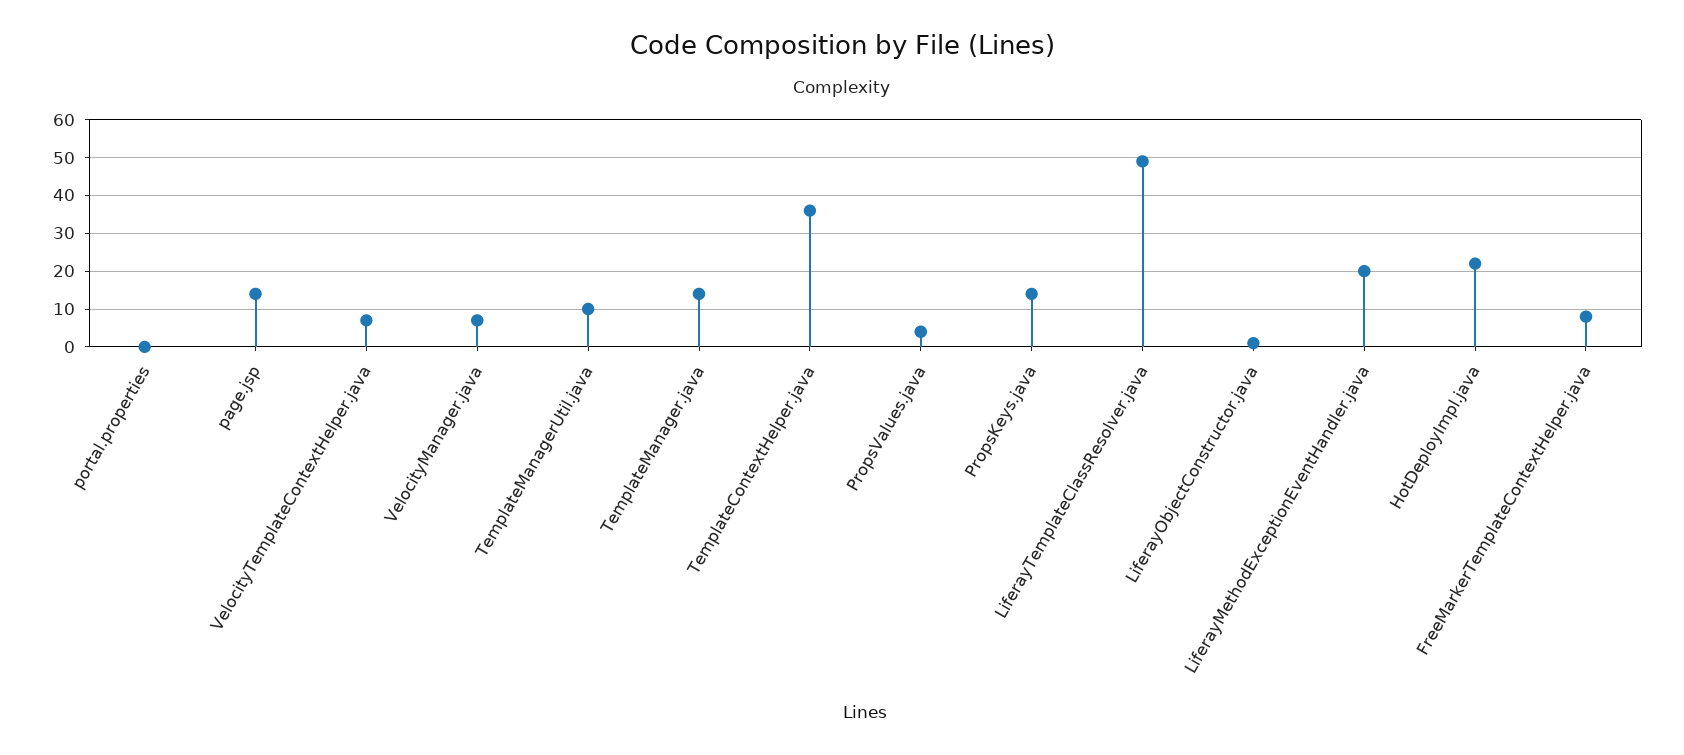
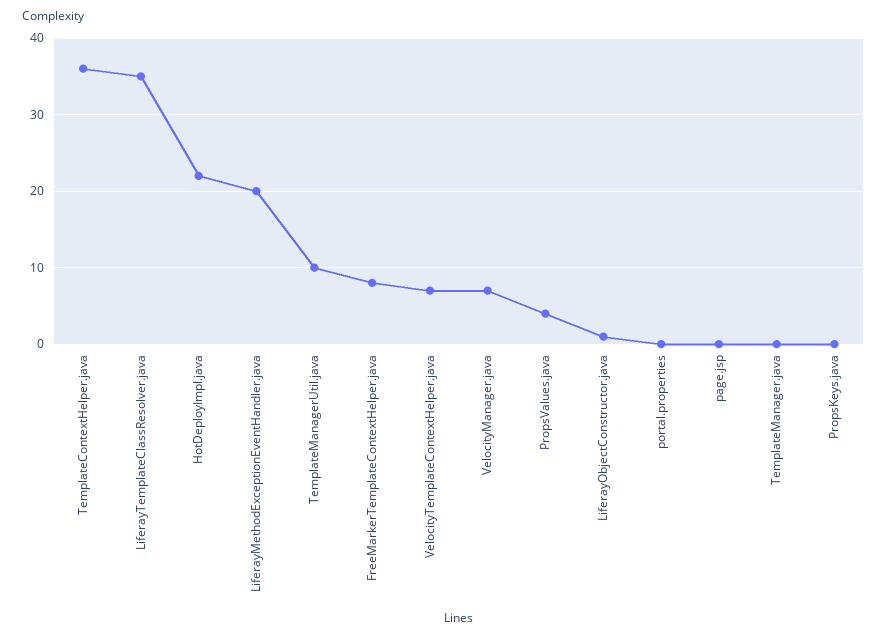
  {
    "portal.properties": 0,
-   "page.jsp": 15,
+   "page.jsp": 0,
    "VelocityTemplateContextHelper.java": 7,
    "VelocityManager.java": 7,
    "TemplateManagerUtil.java": 10,
-   "TemplateManager.java": 15,
+   "TemplateManager.java": 0,
    "TemplateContextHelper.java": 36,
    "PropsValues.java": 4,
-   "PropsKeys.java": 15,
+   "PropsKeys.java": 0,
-   "LiferayTemplateClassResolver.java": 50,
+   "LiferayTemplateClassResolver.java": 35,
    "LiferayObjectConstructor.java": 1,
    "LiferayMethodExceptionEventHandler.java": 20,
    "HotDeployImpl.java": 22,
    "FreeMarkerTemplateContextHelper.java": 8
  }

